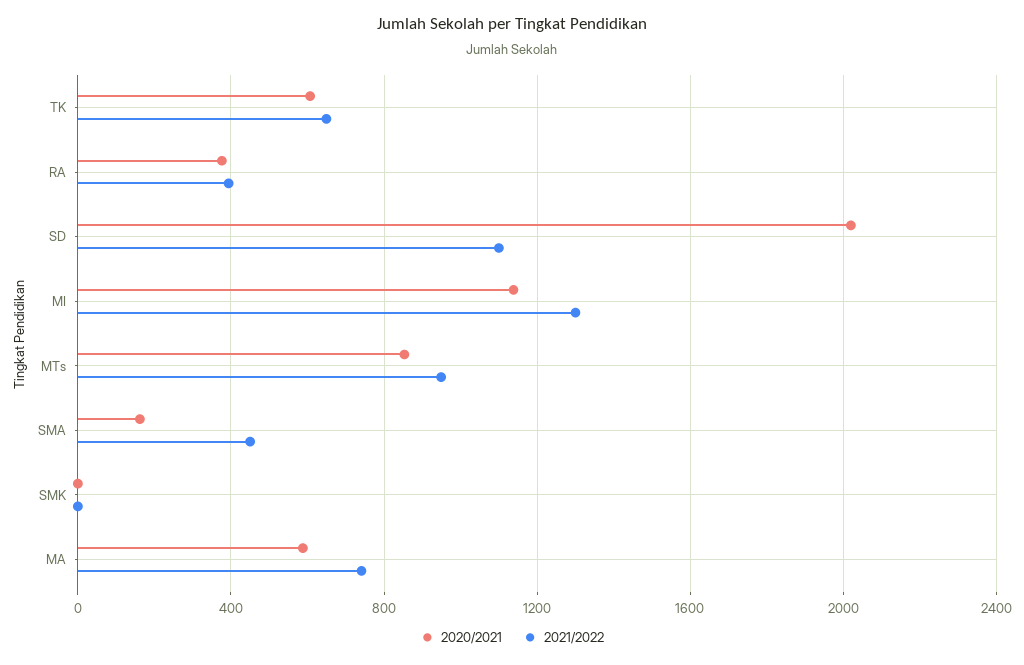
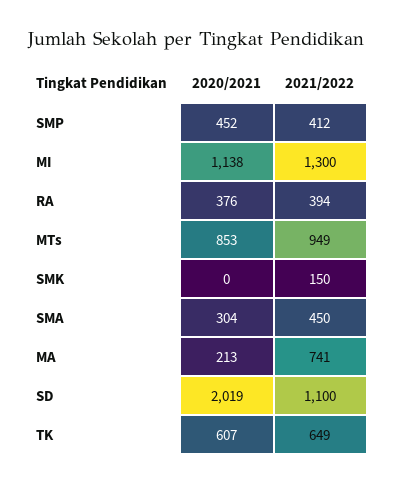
  {
    "2020/2021": {
      "TK": 607,
      "RA": 376,
      "SD": 2019,
      "MI": 1138,
      "MTs": 853,
-     "SMA": 150,
+     "SMA": 304,
      "SMK": 0,
-     "MA": 600
+     "MA": 213,
+     "SMP": 452
    },
    "2021/2022": {
      "TK": 649,
      "RA": 394,
      "SD": 1100,
      "MI": 1300,
      "MTs": 949,
      "SMA": 450,
-     "SMK": 0,
+     "SMK": 150,
-     "MA": 741
+     "MA": 741,
+     "SMP": 412
    }
  }

